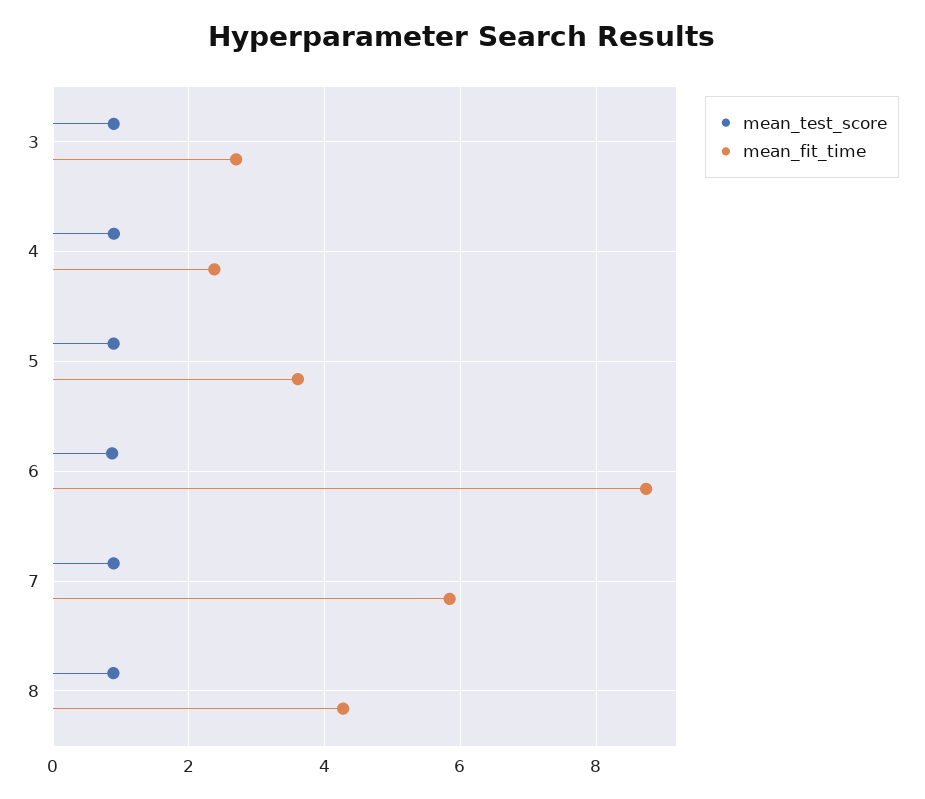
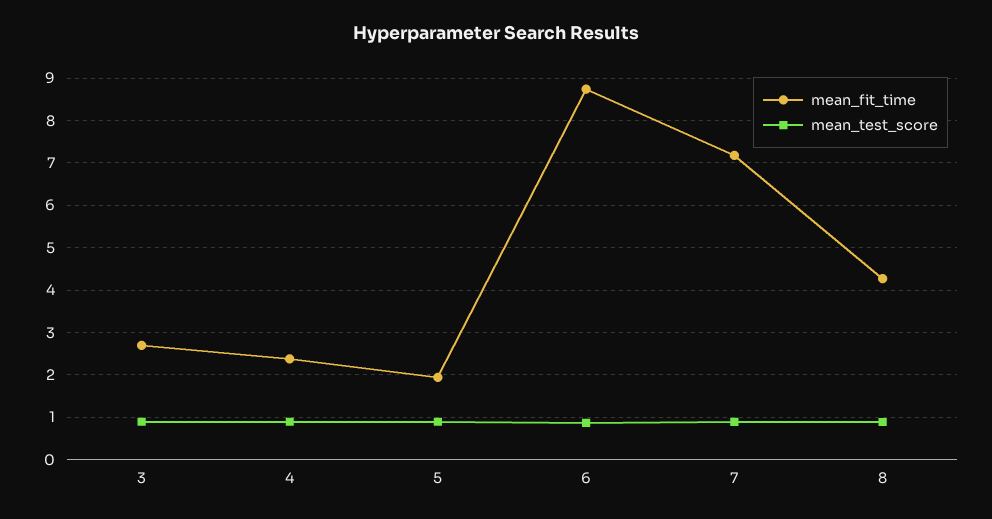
  {
    "mean_test_score": {
      "3": 0.8,
      "4": 0.8,
      "5": 0.8,
      "6": 0.8,
      "7": 0.8,
      "8": 0.8
    },
    "mean_fit_time": {
      "3": 2.6,
      "4": 2.4,
-     "5": 3.6,
+     "5": 2,
      "6": 8.8,
-     "7": 5.8,
+     "7": 7.2,
      "8": 4.2
    }
  }

